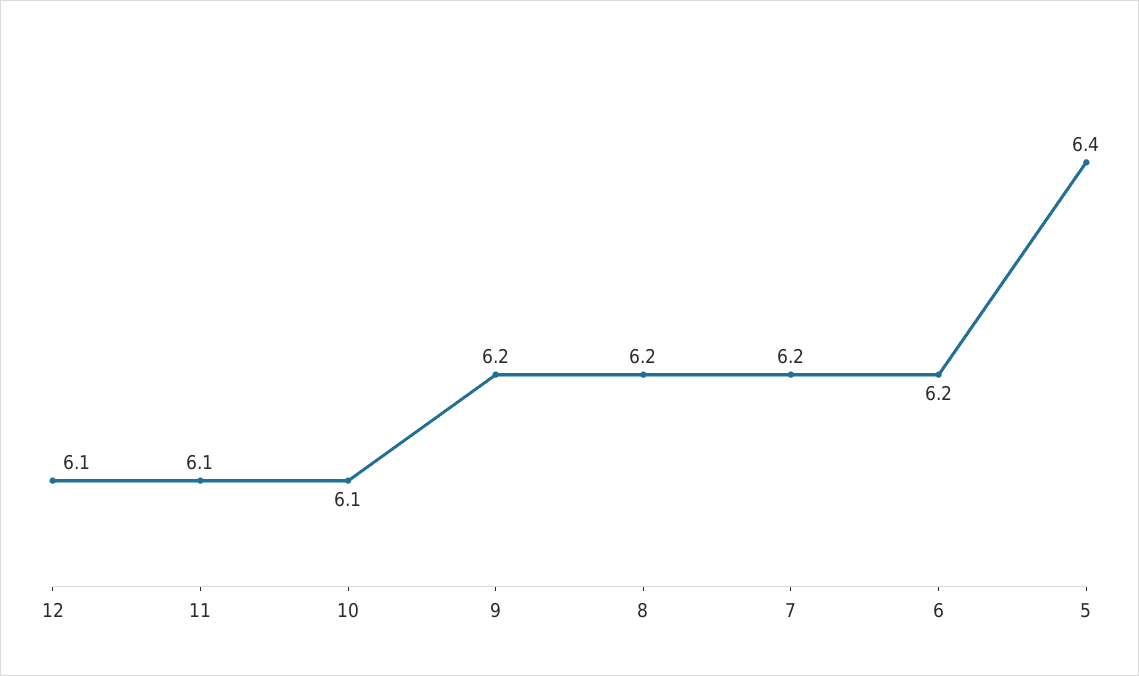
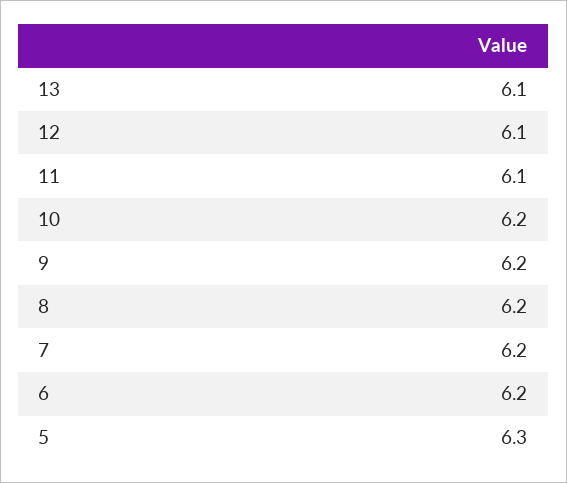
  {
    "12": 6.1,
    "11": 6.1,
-   "10": 6.1,
+   "10": 6.2,
    "9": 6.2,
    "8": 6.2,
    "7": 6.2,
    "6": 6.2,
-   "5": 6.4
+   "5": 6.3,
+   "13": 6.1
  }

